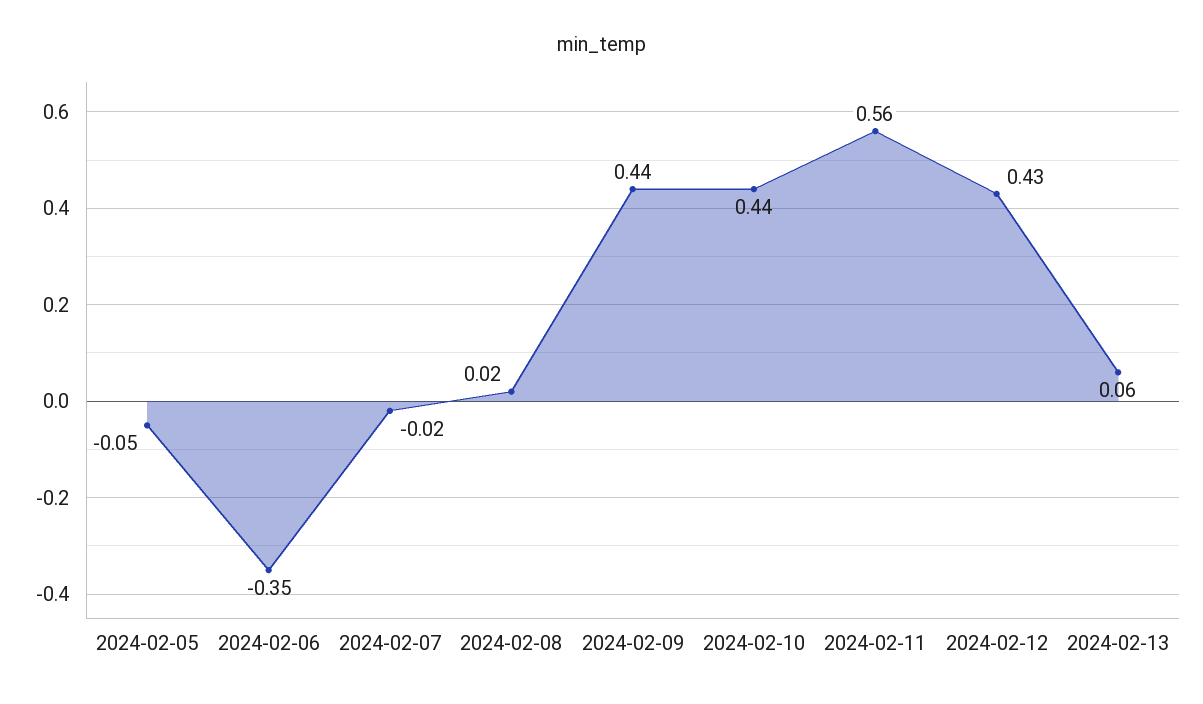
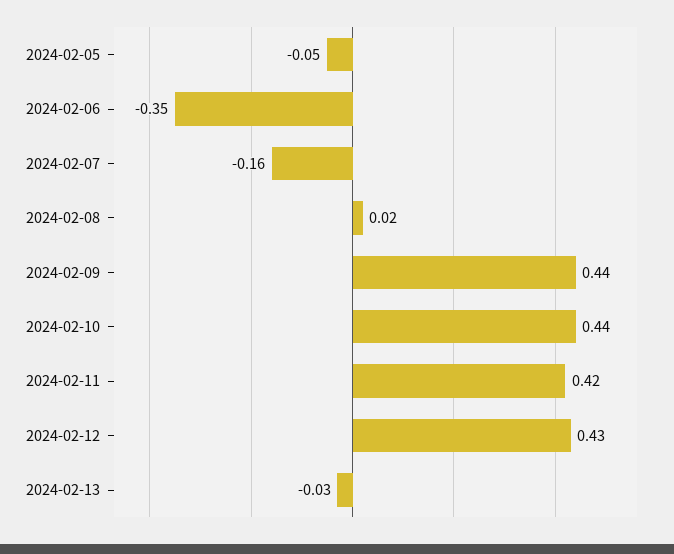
  {
    "2024-02-05": -0.05,
    "2024-02-06": -0.35,
-   "2024-02-07": -0.02,
+   "2024-02-07": -0.16,
    "2024-02-08": 0.02,
    "2024-02-09": 0.44,
    "2024-02-10": 0.44,
-   "2024-02-11": 0.56,
+   "2024-02-11": 0.42,
    "2024-02-12": 0.43,
-   "2024-02-13": 0.06
+   "2024-02-13": -0.03
  }

